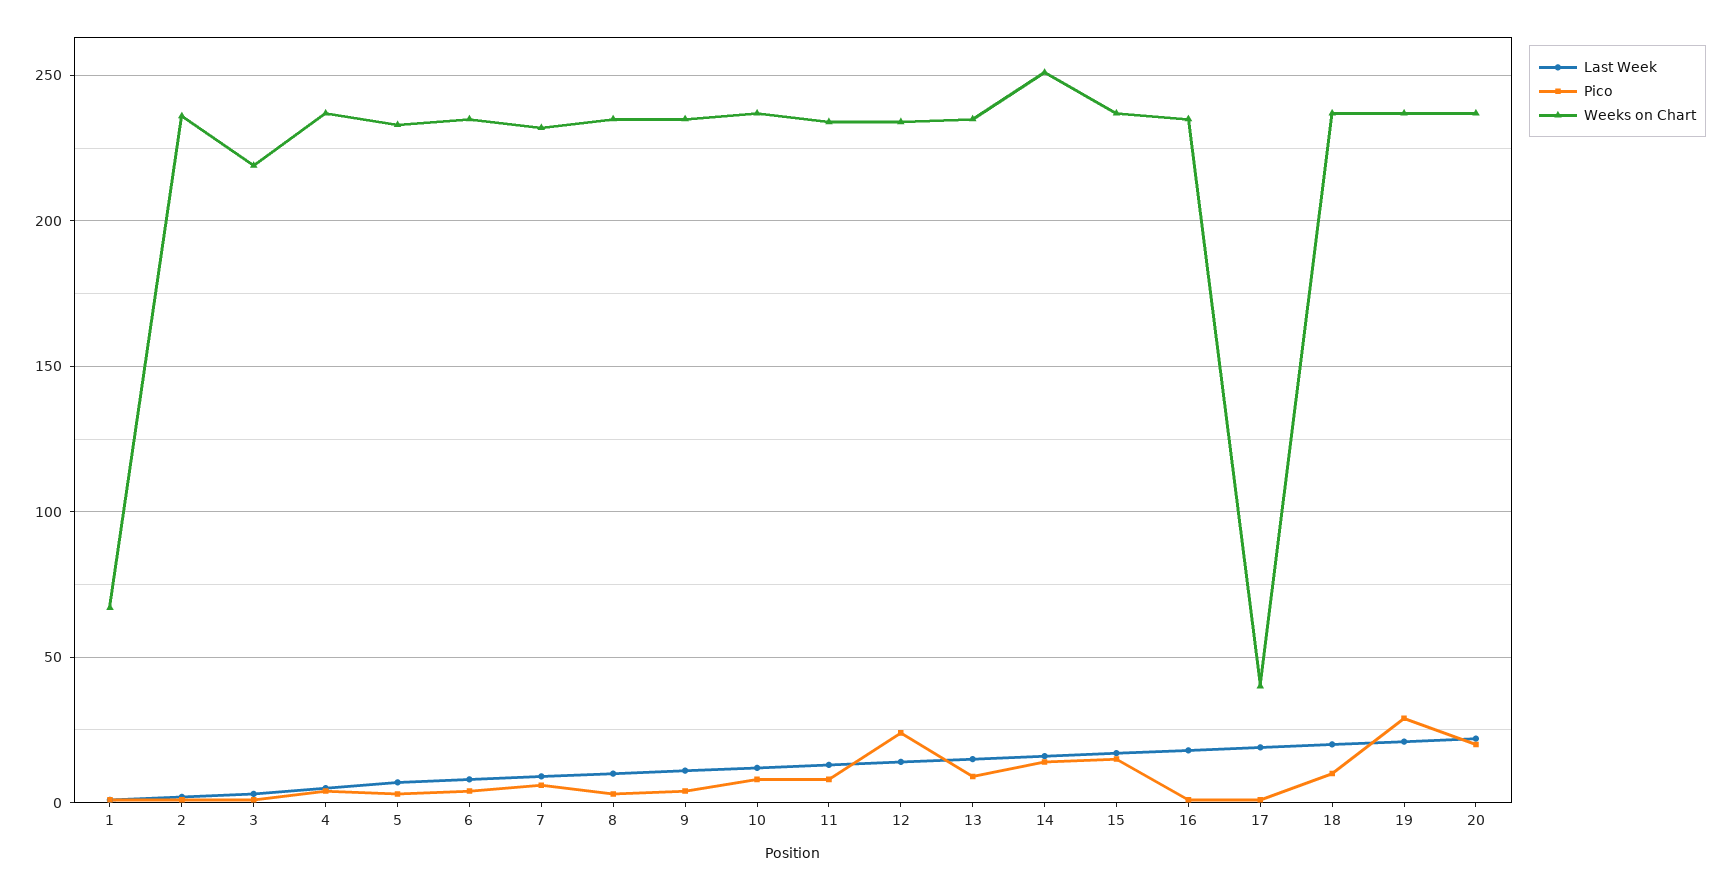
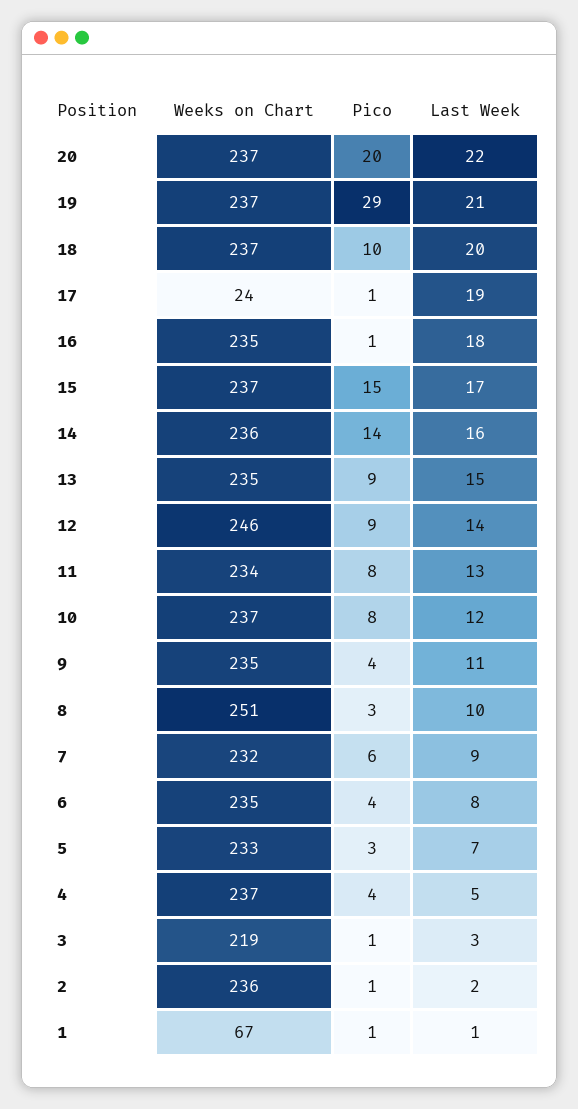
  {
    "Last Week": {
      "1": 1,
      "2": 2,
      "3": 3,
      "4": 5,
      "5": 7,
      "6": 8,
      "7": 9,
      "8": 10,
      "9": 11,
      "10": 12,
      "11": 13,
      "12": 14,
      "13": 15,
      "14": 16,
      "15": 17,
      "16": 18,
      "17": 19,
      "18": 20,
      "19": 21,
      "20": 22
    },
    "Pico": {
      "1": 1,
      "2": 1,
      "3": 1,
      "4": 4,
      "5": 3,
      "6": 4,
      "7": 6,
      "8": 3,
      "9": 4,
      "10": 8,
      "11": 8,
-     "12": 25,
+     "12": 9,
      "13": 9,
      "14": 14,
      "15": 15,
      "16": 1,
      "17": 1,
      "18": 10,
      "19": 29,
      "20": 20
    },
    "Weeks on Chart": {
      "1": 67,
      "2": 236,
      "3": 219,
      "4": 237,
      "5": 233,
      "6": 235,
      "7": 232,
-     "8": 235,
+     "8": 251,
      "9": 235,
      "10": 237,
      "11": 234,
-     "12": 235,
+     "12": 246,
      "13": 235,
-     "14": 250,
+     "14": 236,
      "15": 237,
      "16": 235,
-     "17": 40,
+     "17": 24,
      "18": 237,
      "19": 237,
      "20": 237
    }
  }

